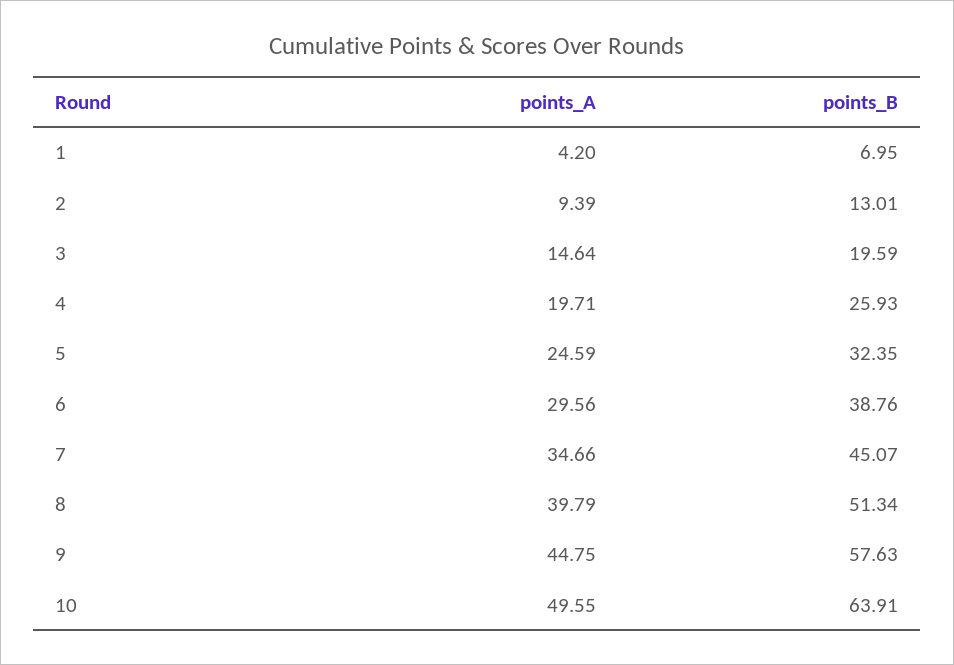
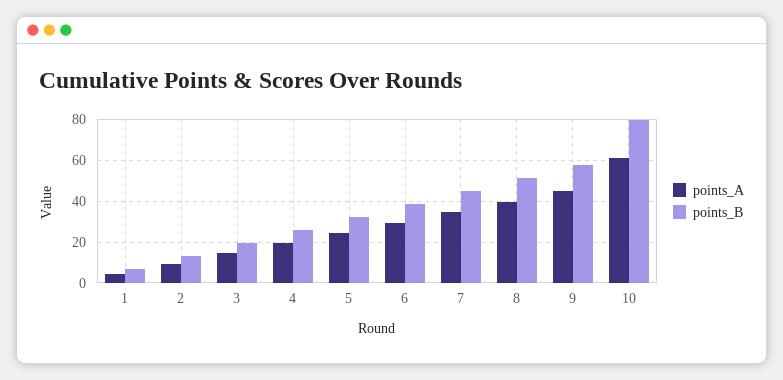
  {
    "points_A": {
      "1": 4.2,
      "2": 9.39,
      "3": 14.64,
      "4": 19.71,
      "5": 24.59,
      "6": 29.56,
      "7": 34.66,
      "8": 39.79,
      "9": 44.75,
-     "10": 49.55
+     "10": 60
    },
    "points_B": {
      "1": 6.95,
      "2": 13.01,
      "3": 19.59,
      "4": 25.93,
      "5": 32.35,
      "6": 38.76,
      "7": 45.07,
      "8": 51.34,
      "9": 57.63,
-     "10": 63.91
+     "10": 80
    }
  }

